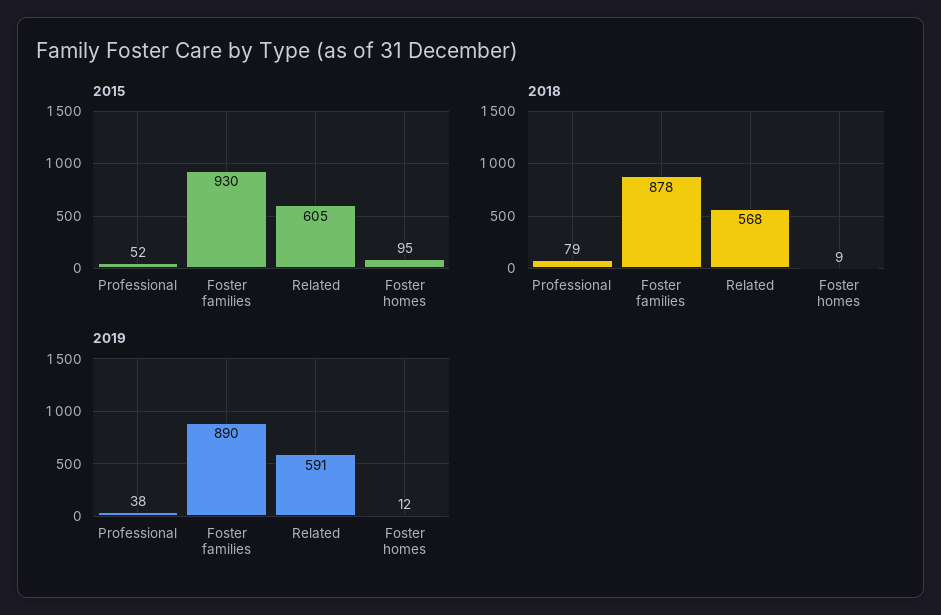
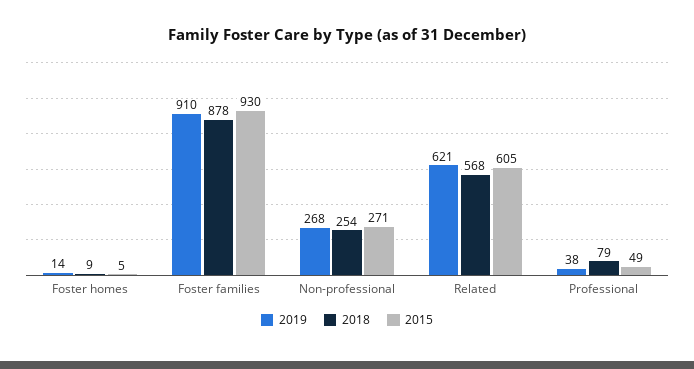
  {
    "2015": {
-     "Professional": 52,
+     "Professional": 49,
      "Foster families": 930,
      "Related": 605,
-     "Foster homes": 95
+     "Foster homes": 5,
+     "Non-professional": 271
    },
    "2018": {
      "Professional": 79,
      "Foster families": 878,
      "Related": 568,
-     "Foster homes": 9
+     "Foster homes": 9,
+     "Non-professional": 254
    },
    "2019": {
      "Professional": 38,
-     "Foster families": 890,
+     "Foster families": 910,
-     "Related": 591,
+     "Related": 621,
-     "Foster homes": 12
+     "Foster homes": 14,
+     "Non-professional": 268
    }
  }

